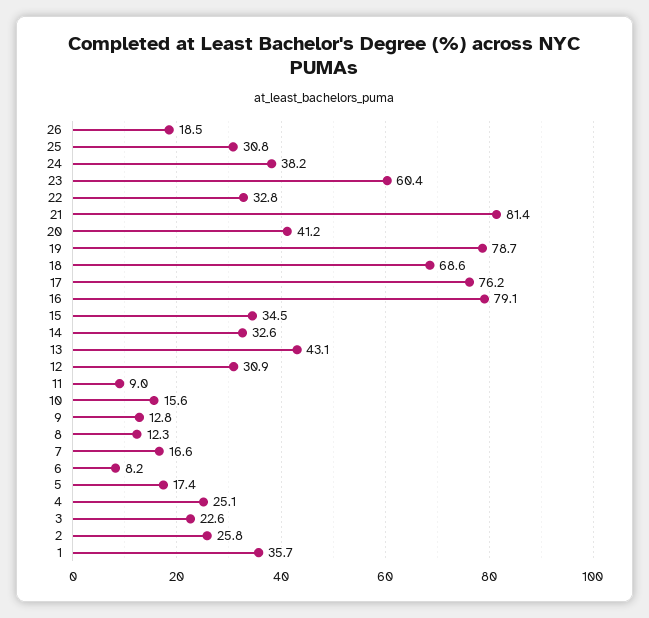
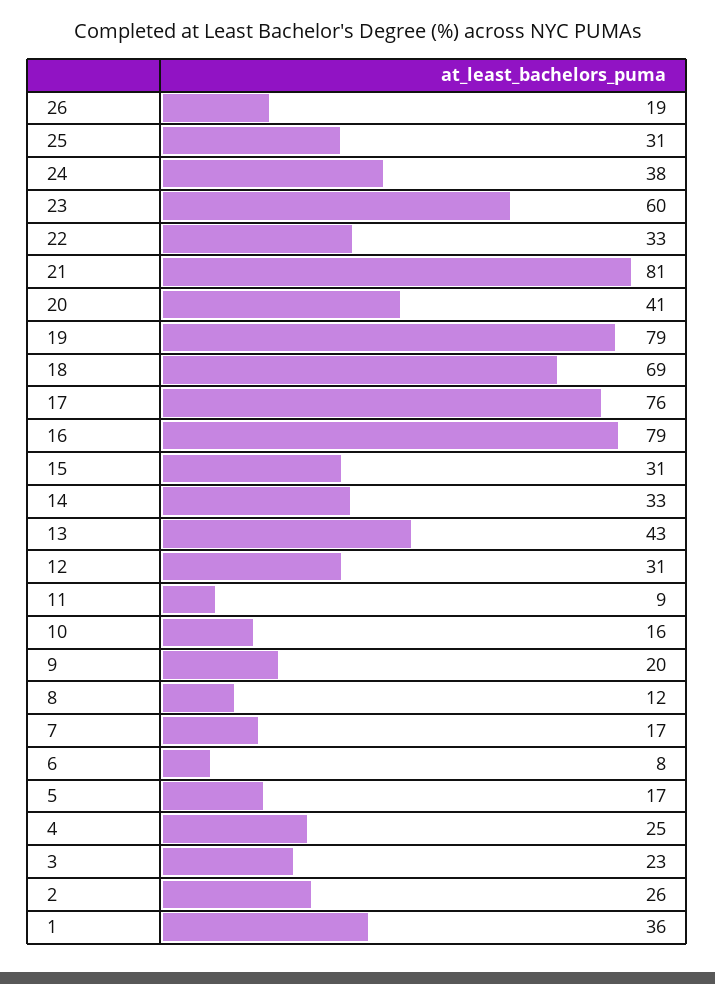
  {
    "26": 18.5,
    "25": 30.8,
    "24": 38.2,
    "23": 60.4,
    "22": 32.8,
    "21": 81.4,
    "20": 41.2,
    "19": 78.7,
    "18": 68.6,
    "17": 76.2,
    "16": 79.1,
-   "15": 34.5,
+   "15": 31,
    "14": 32.6,
    "13": 43.1,
    "12": 30.9,
    "11": 9,
    "10": 15.6,
-   "9": 12.8,
+   "9": 20,
    "8": 12.3,
    "7": 16.6,
    "6": 8.2,
    "5": 17.4,
    "4": 25.1,
    "3": 22.6,
    "2": 25.8,
    "1": 35.7
  }

